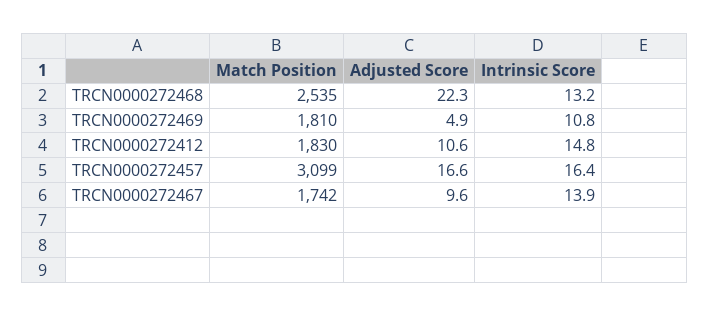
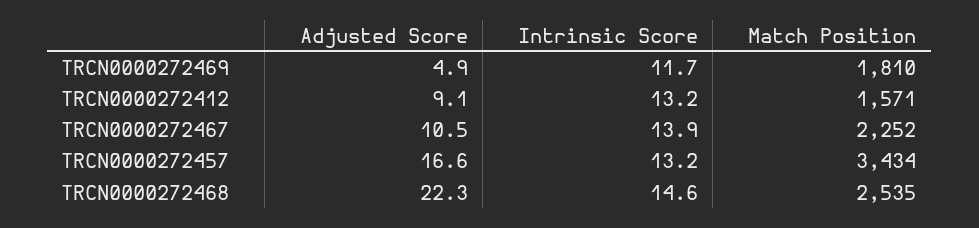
  {
    "Match Position": {
      "TRCN0000272468": 2535,
      "TRCN0000272469": 1810,
-     "TRCN0000272412": 1830,
+     "TRCN0000272412": 1571,
-     "TRCN0000272457": 3099,
+     "TRCN0000272457": 3434,
-     "TRCN0000272467": 1742
+     "TRCN0000272467": 2252
    },
    "Adjusted Score": {
      "TRCN0000272468": 22.3,
      "TRCN0000272469": 4.9,
-     "TRCN0000272412": 10.6,
+     "TRCN0000272412": 9.1,
      "TRCN0000272457": 16.6,
-     "TRCN0000272467": 9.6
+     "TRCN0000272467": 10.5
    },
    "Intrinsic Score": {
-     "TRCN0000272468": 13.2,
+     "TRCN0000272468": 14.6,
-     "TRCN0000272469": 10.8,
+     "TRCN0000272469": 11.7,
-     "TRCN0000272412": 14.8,
+     "TRCN0000272412": 13.2,
-     "TRCN0000272457": 16.4,
+     "TRCN0000272457": 13.2,
      "TRCN0000272467": 13.9
    }
  }

